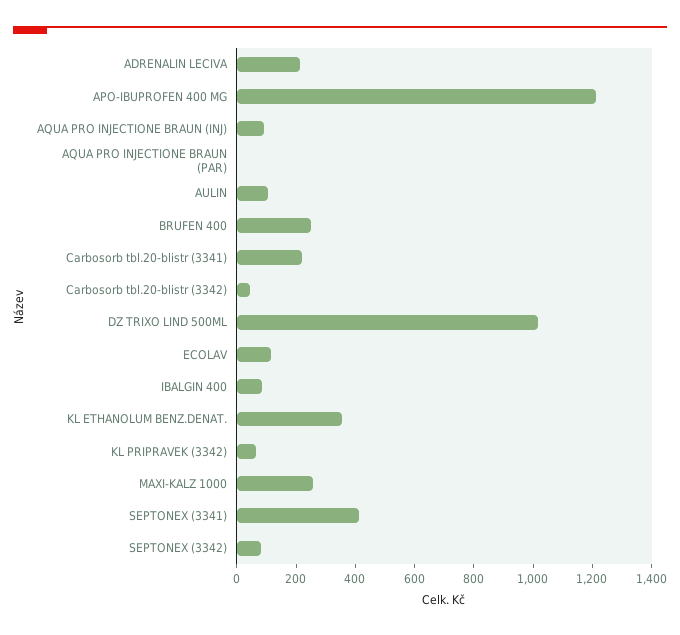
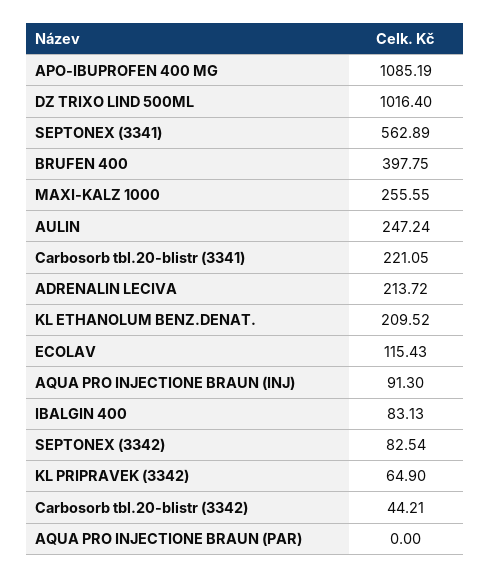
  {
    "ADRENALIN LECIVA": 213.72,
-   "APO-IBUPROFEN 400 MG": 1200,
+   "APO-IBUPROFEN 400 MG": 1085.19,
    "AQUA PRO INJECTIONE BRAUN (INJ)": 91.3,
    "AQUA PRO INJECTIONE BRAUN (PAR)": 0,
-   "AULIN": 100,
+   "AULIN": 247.24,
-   "BRUFEN 400": 250,
+   "BRUFEN 400": 397.75,
    "Carbosorb tbl.20-blistr (3341)": 221.05,
    "Carbosorb tbl.20-blistr (3342)": 44.21,
    "DZ TRIXO LIND 500ML": 1016.4,
    "ECOLAV": 115.43,
    "IBALGIN 400": 83.13,
-   "KL ETHANOLUM BENZ.DENAT.": 350,
+   "KL ETHANOLUM BENZ.DENAT.": 209.52,
    "KL PRIPRAVEK (3342)": 64.9,
    "MAXI-KALZ 1000": 255.55,
-   "SEPTONEX (3341)": 400,
+   "SEPTONEX (3341)": 562.89,
    "SEPTONEX (3342)": 82.54
  }

